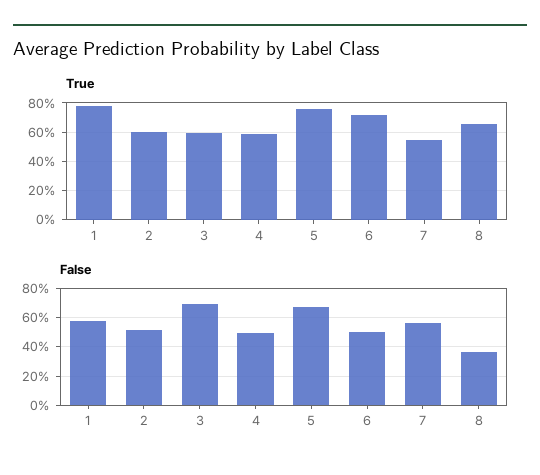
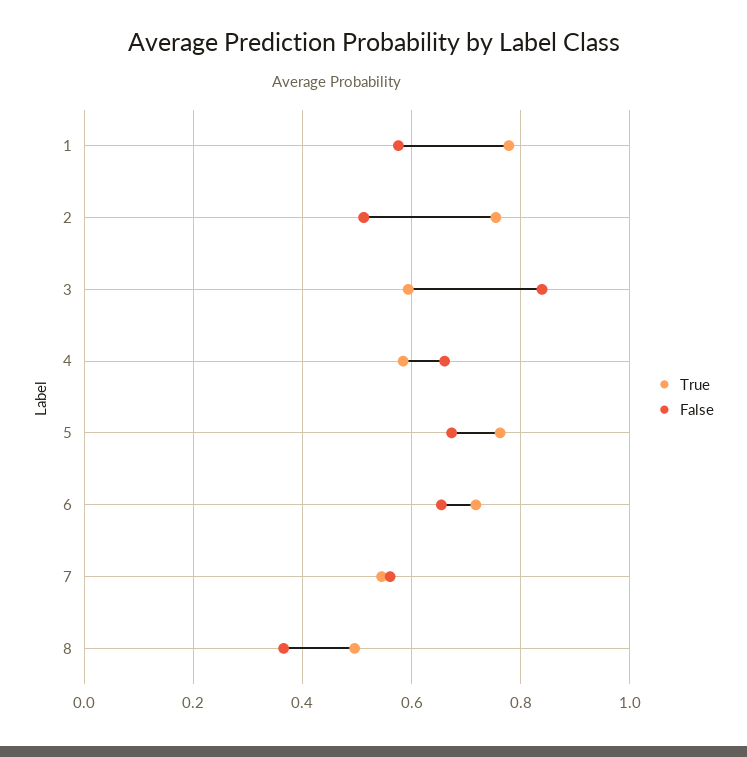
  {
    "True": {
      "1": 0.78,
-     "2": 0.6,
+     "2": 0.76,
      "3": 0.6,
      "4": 0.58,
      "5": 0.76,
      "6": 0.72,
      "7": 0.54,
-     "8": 0.65
+     "8": 0.5
    },
    "False": {
      "1": 0.58,
      "2": 0.52,
-     "3": 0.7,
+     "3": 0.84,
-     "4": 0.5,
+     "4": 0.66,
      "5": 0.68,
-     "6": 0.5,
+     "6": 0.66,
      "7": 0.56,
      "8": 0.36
    }
  }

